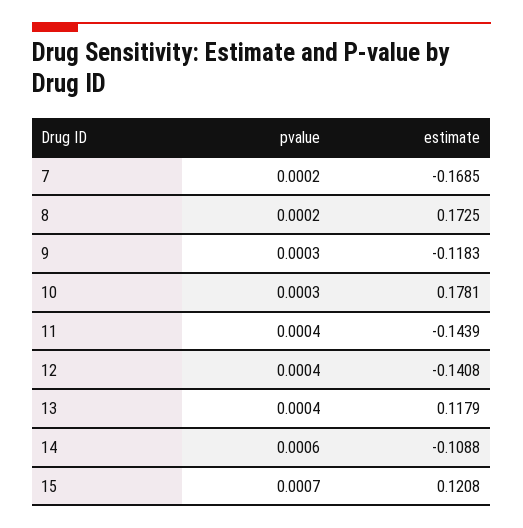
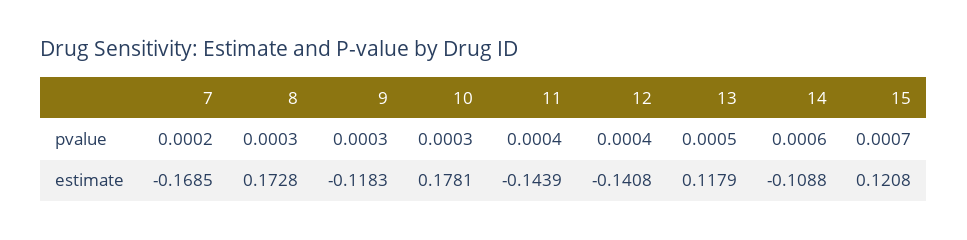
  {
    "pvalue": {
      "7": 0.0002,
-     "8": 0.0002,
+     "8": 0.0003,
      "9": 0.0003,
      "10": 0.0003,
      "11": 0.0004,
      "12": 0.0004,
-     "13": 0.0004,
+     "13": 0.0005,
      "14": 0.0006,
      "15": 0.0007
    },
    "estimate": {
      "7": -0.1685,
-     "8": 0.1725,
+     "8": 0.1728,
      "9": -0.1183,
      "10": 0.1781,
      "11": -0.1439,
      "12": -0.1408,
      "13": 0.1179,
      "14": -0.1088,
      "15": 0.1208
    }
  }

